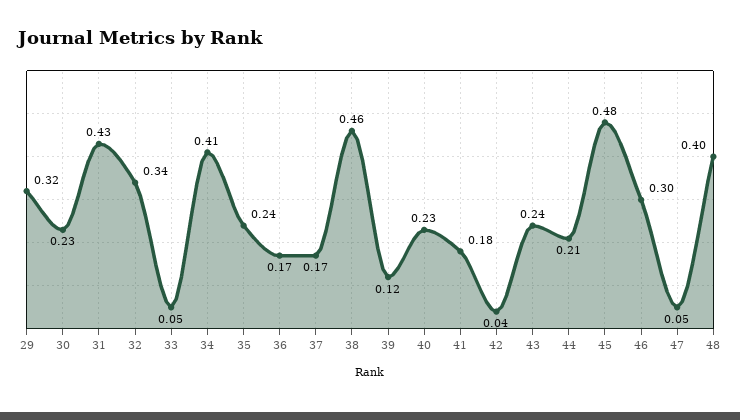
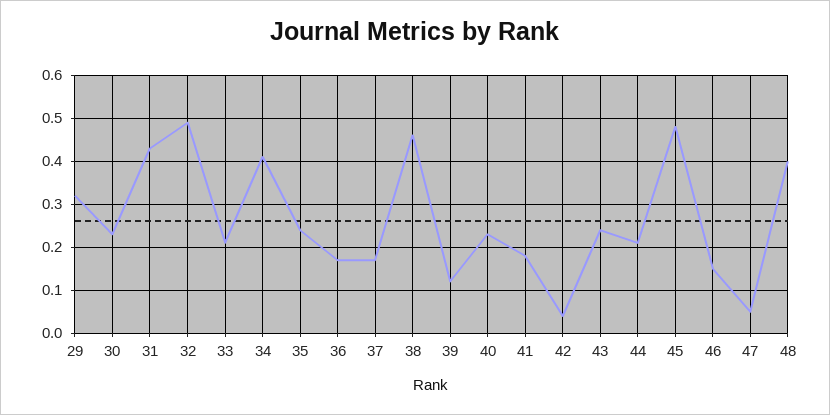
  {
    "29": 0.32,
    "30": 0.23,
    "31": 0.43,
-   "32": 0.34,
+   "32": 0.5,
-   "33": 0.05,
+   "33": 0.2,
    "34": 0.41,
    "35": 0.24,
    "36": 0.17,
    "37": 0.17,
    "38": 0.46,
    "39": 0.12,
    "40": 0.23,
    "41": 0.18,
    "42": 0.04,
    "43": 0.24,
    "44": 0.21,
    "45": 0.48,
-   "46": 0.3,
+   "46": 0.15,
    "47": 0.05,
    "48": 0.4
  }

